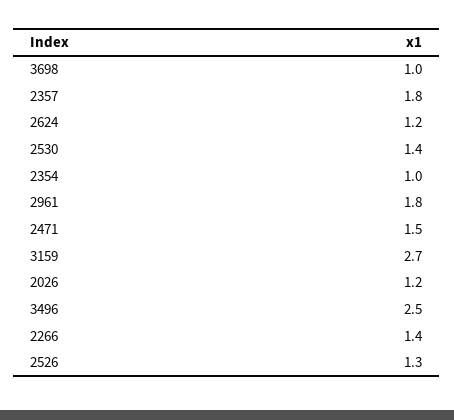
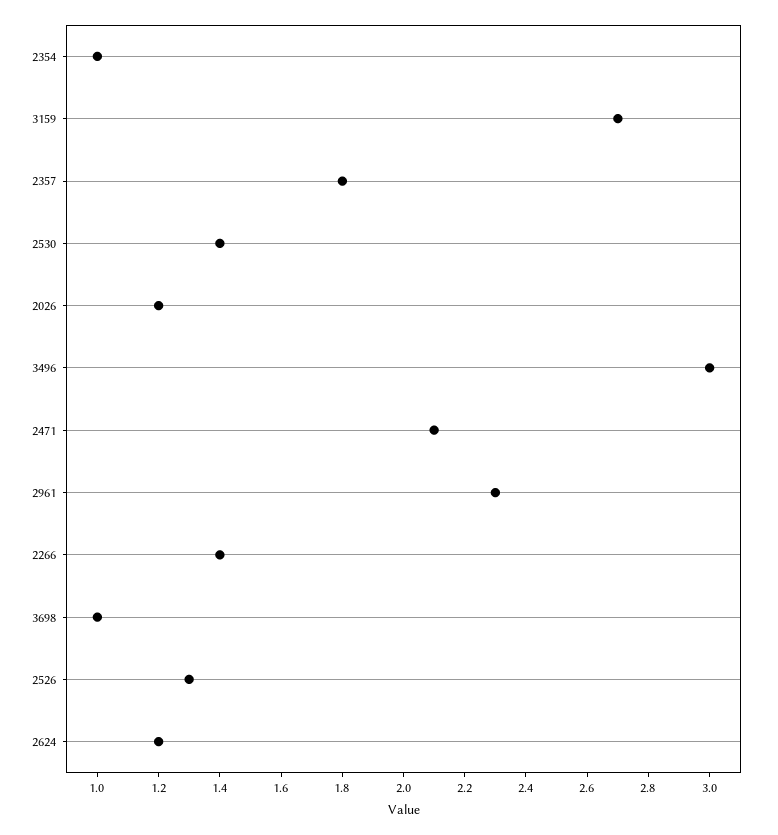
  {
    "3698": 1,
    "2357": 1.8,
    "2624": 1.2,
    "2530": 1.4,
    "2354": 1,
-   "2961": 1.8,
+   "2961": 2.3,
-   "2471": 1.5,
+   "2471": 2.1,
    "3159": 2.7,
    "2026": 1.2,
-   "3496": 2.5,
+   "3496": 3,
    "2266": 1.4,
    "2526": 1.3
  }

